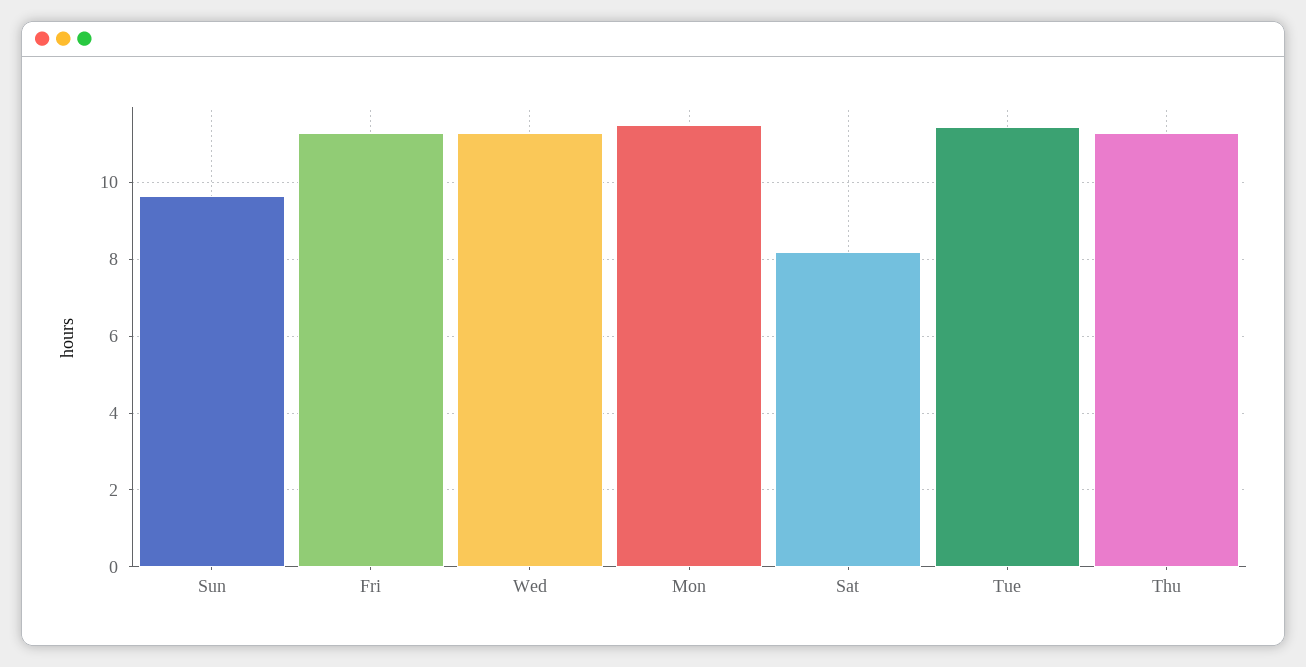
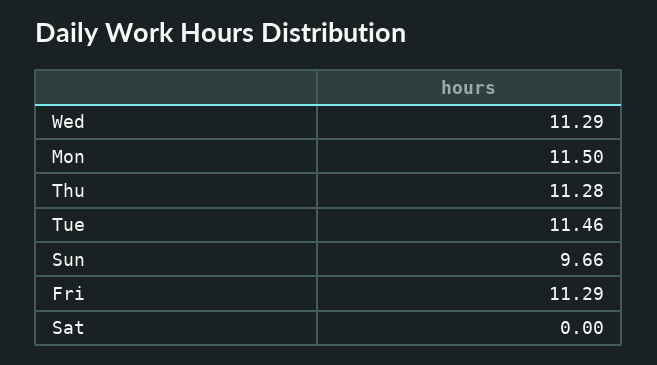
  {
    "Sun": 9.66,
    "Fri": 11.29,
    "Wed": 11.29,
    "Mon": 11.5,
-   "Sat": 8.2,
+   "Sat": 0,
    "Tue": 11.46,
    "Thu": 11.28
  }

